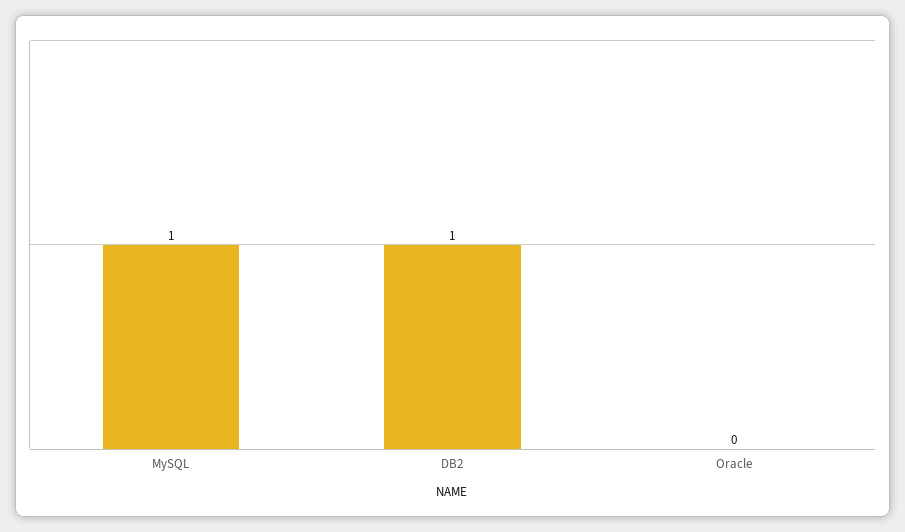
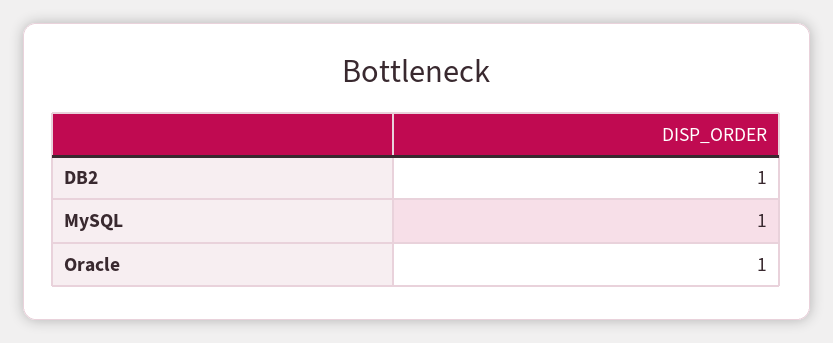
  {
    "MySQL": 1,
    "DB2": 1,
-   "Oracle": 0
+   "Oracle": 1
  }

